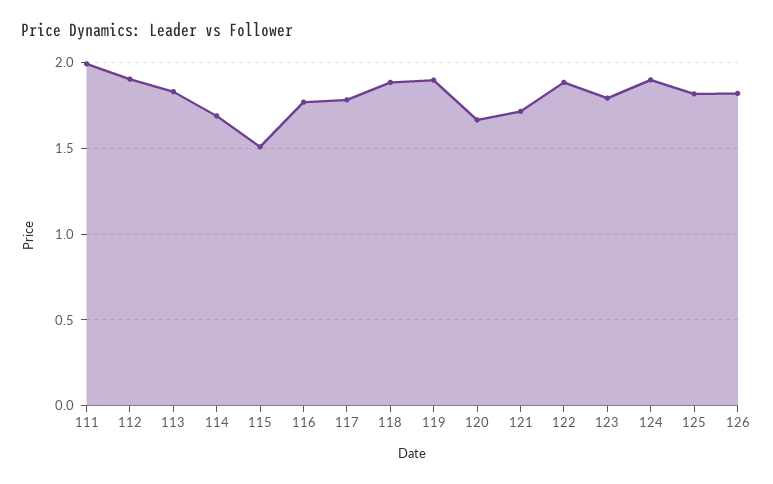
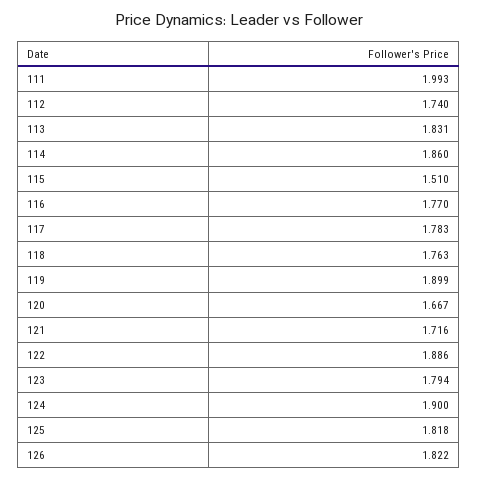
  {
    "111": 1.993,
-   "112": 1.9,
+   "112": 1.74,
    "113": 1.831,
-   "114": 1.7,
+   "114": 1.86,
    "115": 1.51,
    "116": 1.77,
    "117": 1.783,
-   "118": 1.9,
+   "118": 1.763,
    "119": 1.899,
    "120": 1.667,
    "121": 1.716,
    "122": 1.886,
    "123": 1.794,
    "124": 1.9,
    "125": 1.818,
    "126": 1.822
  }

